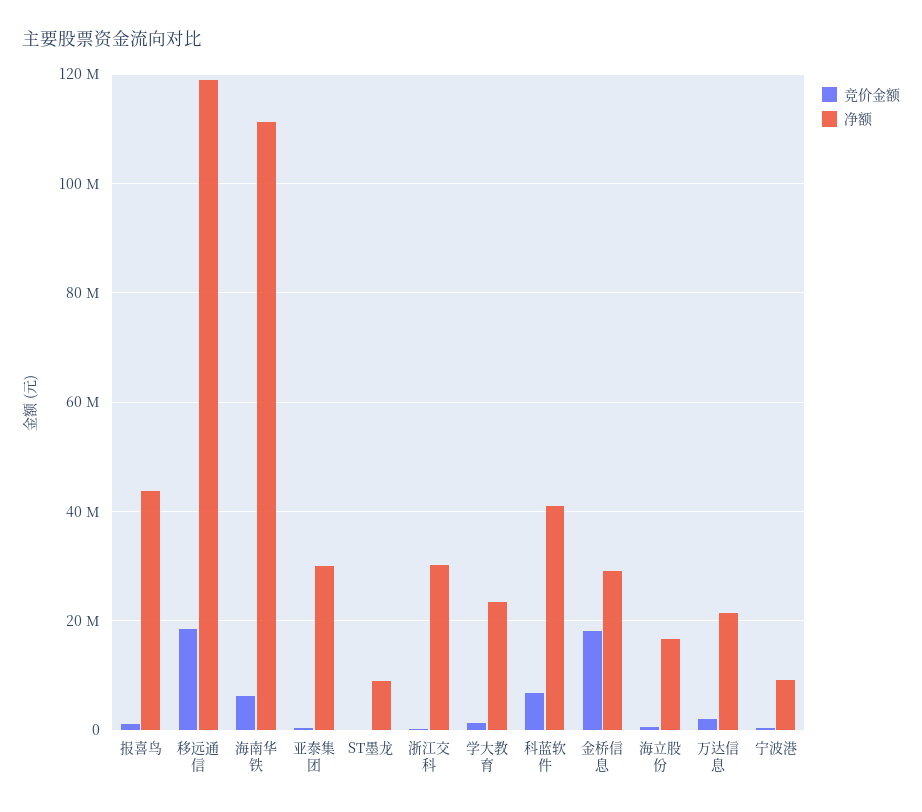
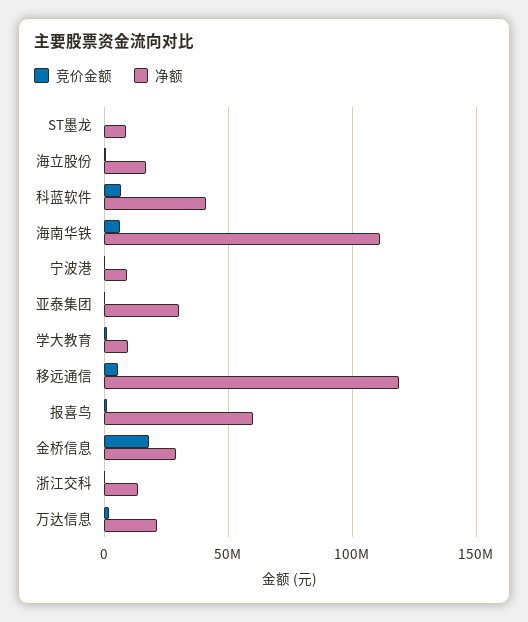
  {
    "竞价金额": {
      "报喜鸟": 2000000,
-     "移远通信": 18000000,
+     "移远通信": 5000000,
      "海南华铁": 6000000,
      "亚泰集团": 0,
      "ST墨龙": 0,
      "浙江交科": 0,
      "学大教育": 2000000,
      "科蓝软件": 6000000,
      "金桥信息": 18000000,
      "海立股份": 0,
      "万达信息": 2000000,
      "宁波港": 0
    },
    "净额": {
-     "报喜鸟": 44000000,
+     "报喜鸟": 60000000,
      "移远通信": 118000000,
      "海南华铁": 112000000,
      "亚泰集团": 30000000,
      "ST墨龙": 8000000,
-     "浙江交科": 30000000,
+     "浙江交科": 15000000,
-     "学大教育": 24000000,
+     "学大教育": 10000000,
      "科蓝软件": 42000000,
      "金桥信息": 30000000,
      "海立股份": 16000000,
      "万达信息": 22000000,
      "宁波港": 10000000
    }
  }

